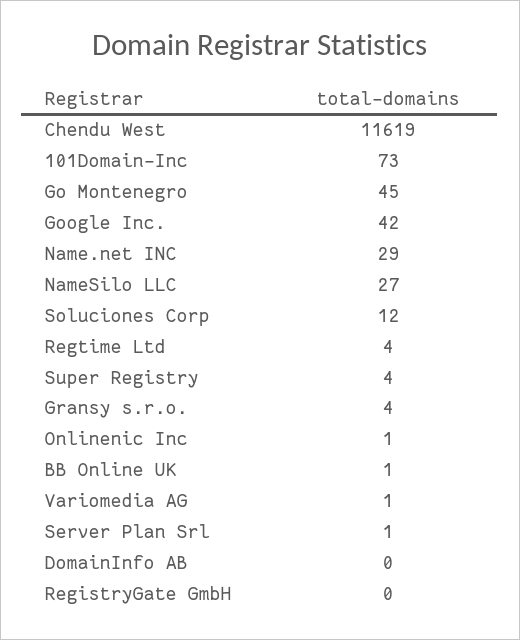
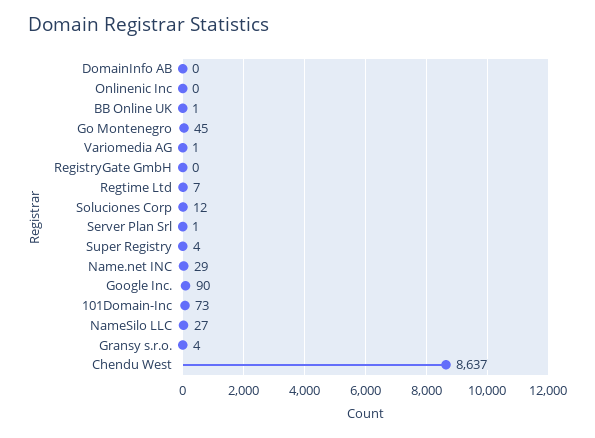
  {
-   "Chendu West": 11619,
+   "Chendu West": 8637,
    "101Domain-Inc": 73,
    "Go Montenegro": 45,
-   "Google Inc.": 42,
+   "Google Inc.": 90,
    "Name.net INC": 29,
    "NameSilo LLC": 27,
    "Soluciones Corp": 12,
-   "Regtime Ltd": 4,
+   "Regtime Ltd": 7,
    "Super Registry": 4,
    "Gransy s.r.o.": 4,
-   "Onlinenic Inc": 1,
+   "Onlinenic Inc": 0,
    "BB Online UK": 1,
    "Variomedia AG": 1,
    "Server Plan Srl": 1,
    "DomainInfo AB": 0,
    "RegistryGate GmbH": 0
  }

